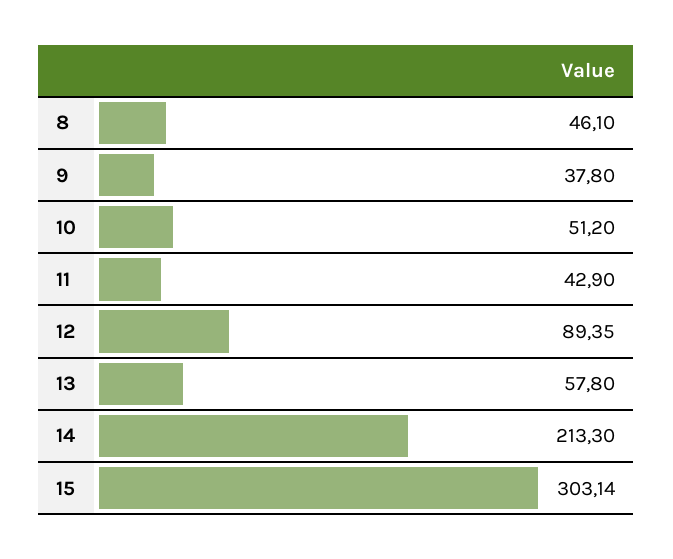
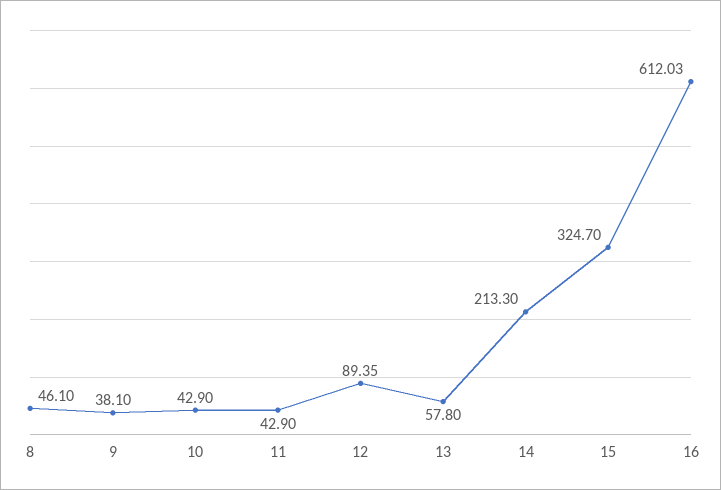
  {
    "8": 46.1,
-   "9": 37.8,
+   "9": 38.1,
-   "10": 51.2,
+   "10": 42.9,
    "11": 42.9,
    "12": 89.35,
    "13": 57.8,
    "14": 213.3,
-   "15": 303.14
+   "15": 324.7,
+   "16": 612.03
  }

